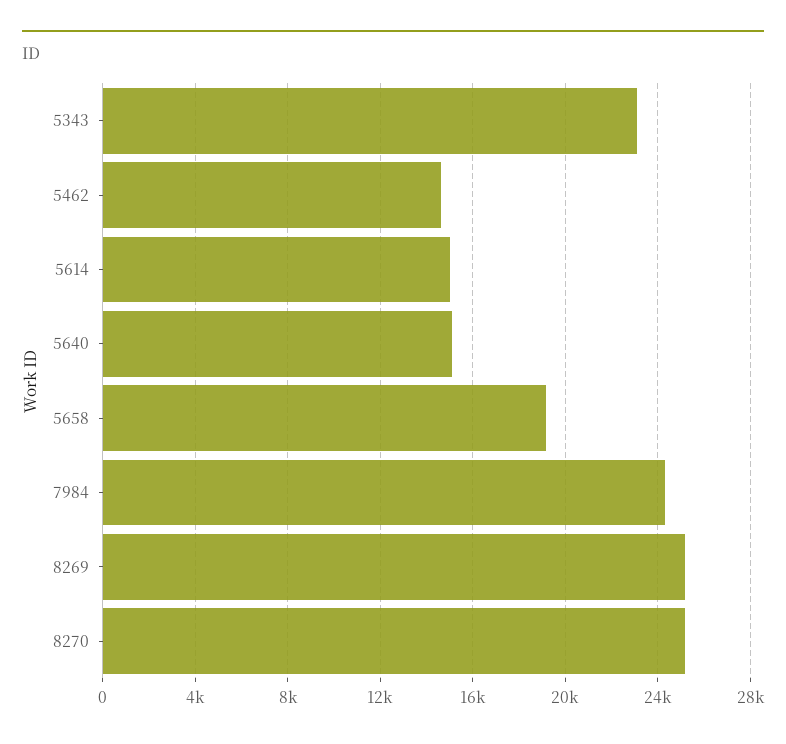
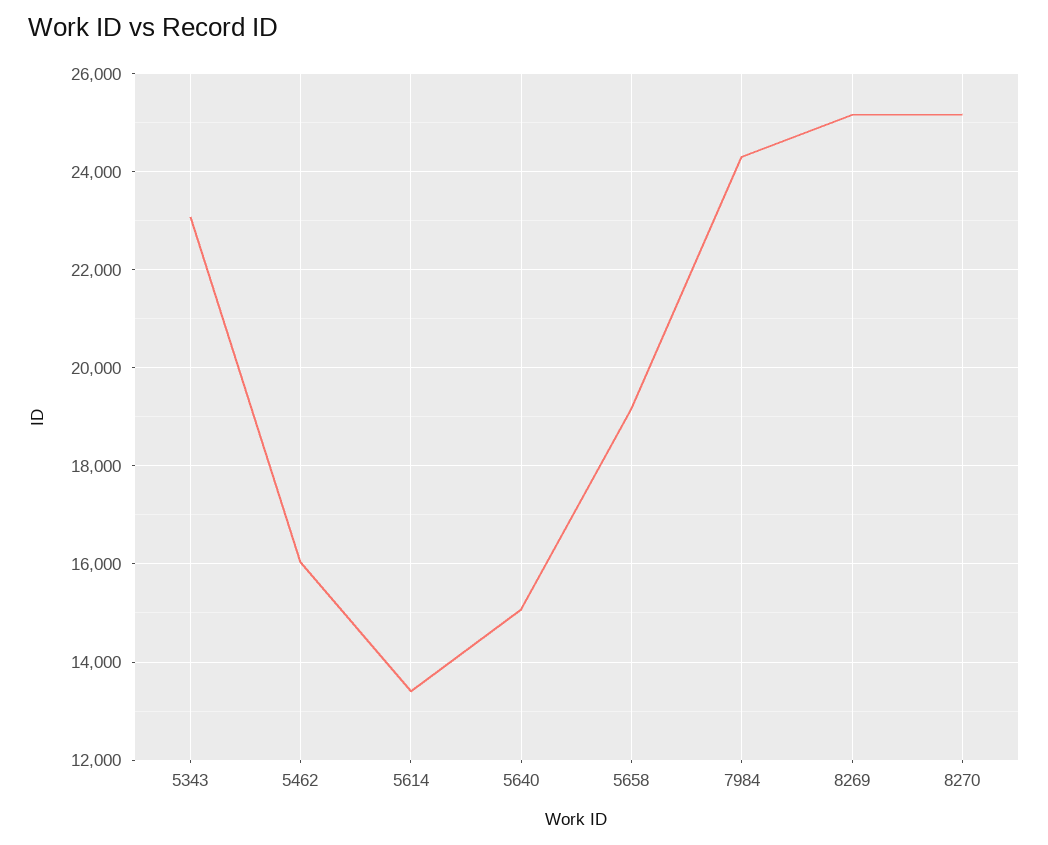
  {
    "5343": 23000,
-   "5462": 14500,
+   "5462": 16000,
-   "5614": 15000,
+   "5614": 13400,
    "5640": 15000,
    "5658": 19200,
    "7984": 24400,
    "8269": 25200,
    "8270": 25200
  }

